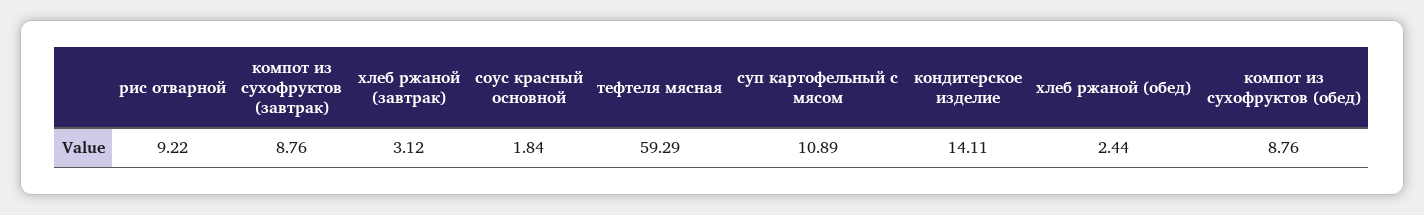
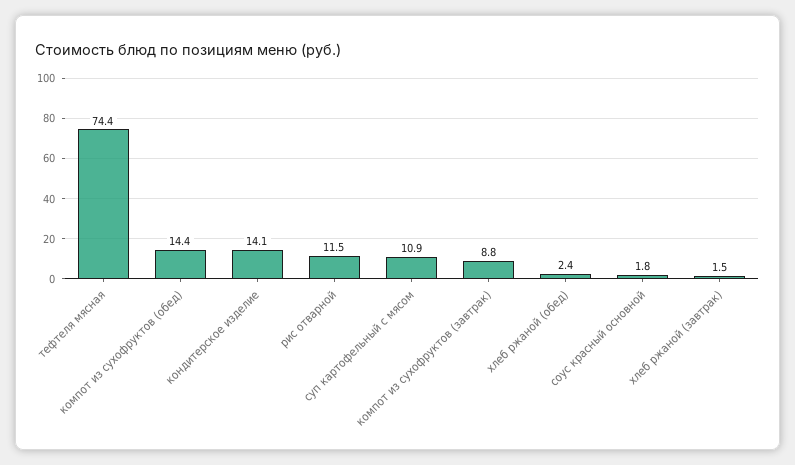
  {
-   "рис отварной": 9.22,
+   "рис отварной": 11.5,
    "компот из сухофруктов (завтрак)": 8.76,
-   "хлеб ржаной (завтрак)": 3.12,
+   "хлеб ржаной (завтрак)": 1.5,
    "соус красный основной": 1.84,
-   "тефтеля мясная": 59.29,
+   "тефтеля мясная": 74.4,
    "суп картофельный с мясом": 10.89,
    "кондитерское изделие": 14.11,
    "хлеб ржаной (обед)": 2.44,
-   "компот из сухофруктов (обед)": 8.76
+   "компот из сухофруктов (обед)": 14.4
  }

